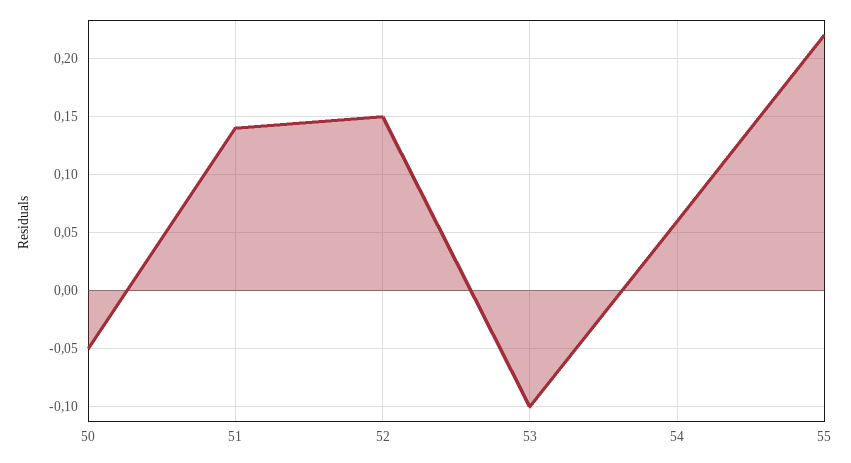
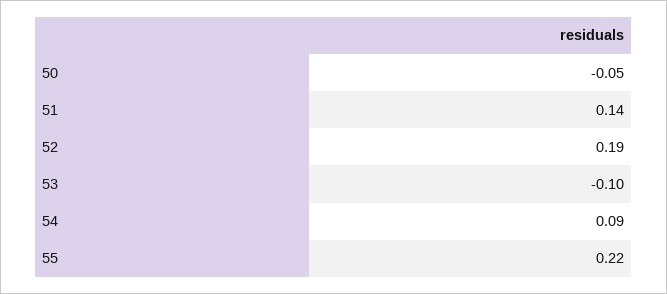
  {
    "50": -0.05,
    "51": 0.14,
-   "52": 0.15,
+   "52": 0.19,
    "53": -0.1,
-   "54": 0.06,
+   "54": 0.09,
    "55": 0.22
  }

